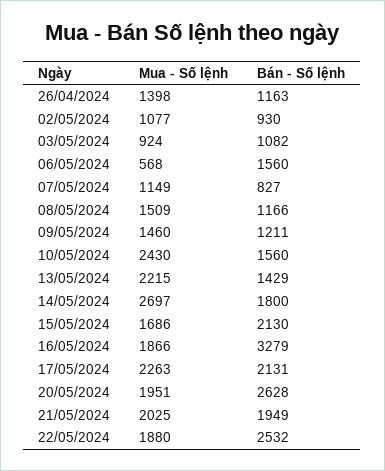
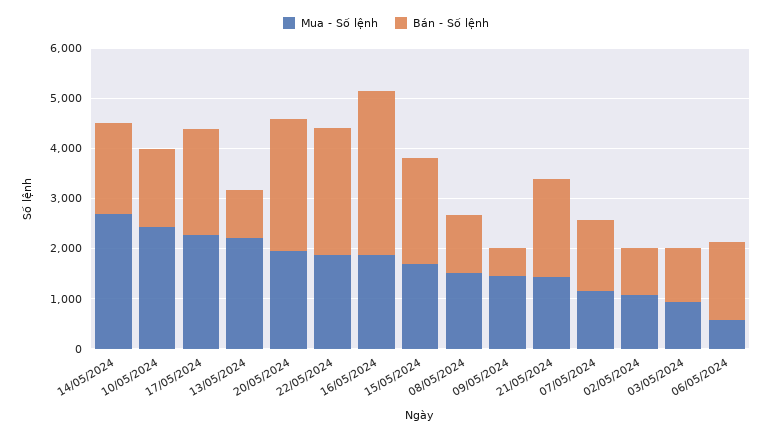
  {
    "Mua - Số lệnh": {
-     "26/04/2024": 1398,
      "02/05/2024": 1077,
      "03/05/2024": 924,
      "06/05/2024": 568,
      "07/05/2024": 1149,
      "08/05/2024": 1509,
      "09/05/2024": 1460,
      "10/05/2024": 2430,
      "13/05/2024": 2215,
      "14/05/2024": 2697,
      "15/05/2024": 1686,
      "16/05/2024": 1866,
      "17/05/2024": 2263,
      "20/05/2024": 1951,
-     "21/05/2024": 2025,
+     "21/05/2024": 1400,
      "22/05/2024": 1880
    },
    "Bán - Số lệnh": {
-     "26/04/2024": 1163,
      "02/05/2024": 930,
      "03/05/2024": 1082,
      "06/05/2024": 1560,
-     "07/05/2024": 827,
+     "07/05/2024": 1400,
      "08/05/2024": 1166,
-     "09/05/2024": 1211,
+     "09/05/2024": 600,
      "10/05/2024": 1560,
-     "13/05/2024": 1429,
+     "13/05/2024": 1000,
      "14/05/2024": 1800,
      "15/05/2024": 2130,
      "16/05/2024": 3279,
      "17/05/2024": 2131,
      "20/05/2024": 2628,
      "21/05/2024": 1949,
      "22/05/2024": 2532
    }
  }

